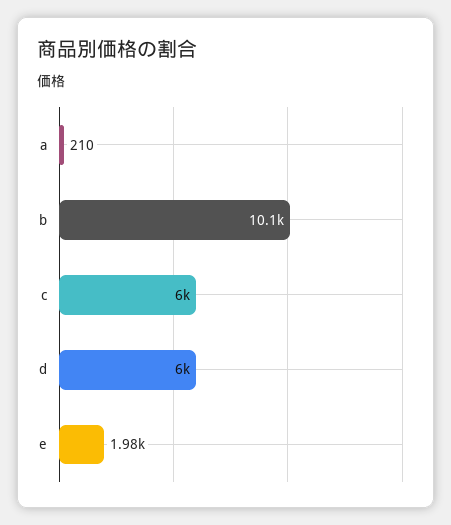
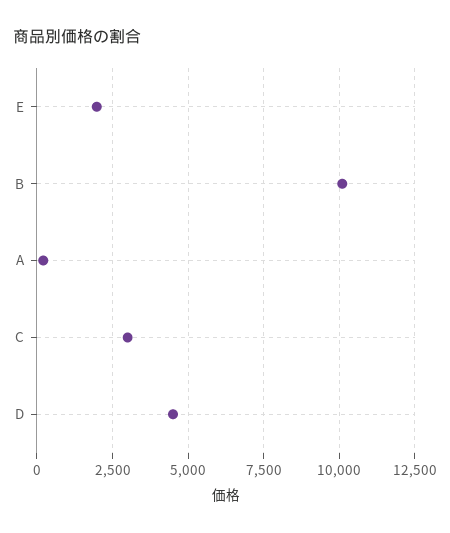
  {
    "a": 210,
    "b": 10100,
-   "c": 6000,
+   "c": 3000,
-   "d": 6000,
+   "d": 4500,
    "e": 1980
  }

